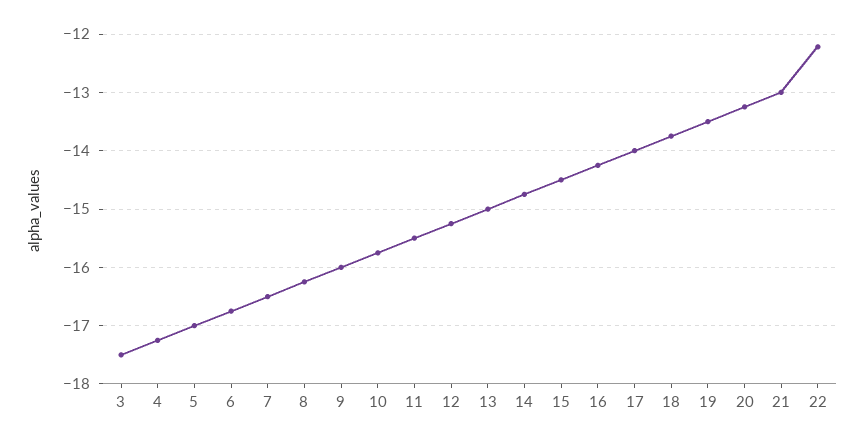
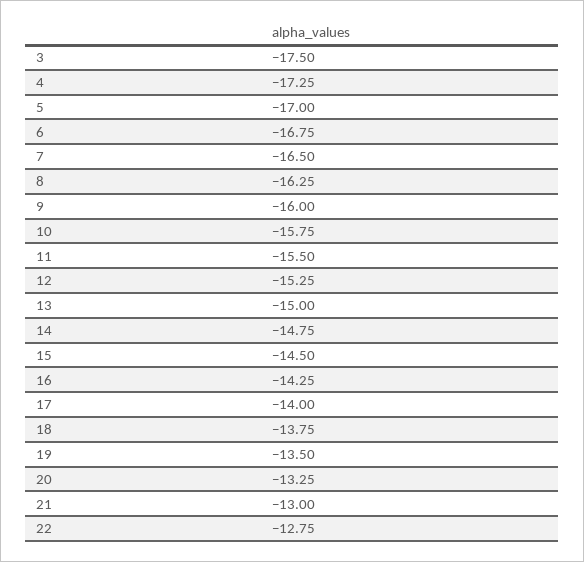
  {
    "3": -17.5,
    "4": -17.25,
    "5": -17,
    "6": -16.75,
    "7": -16.5,
    "8": -16.25,
    "9": -16,
    "10": -15.75,
    "11": -15.5,
    "12": -15.25,
    "13": -15,
    "14": -14.75,
    "15": -14.5,
    "16": -14.25,
    "17": -14,
    "18": -13.75,
    "19": -13.5,
    "20": -13.25,
    "21": -13,
-   "22": -12.2
+   "22": -12.75
  }

